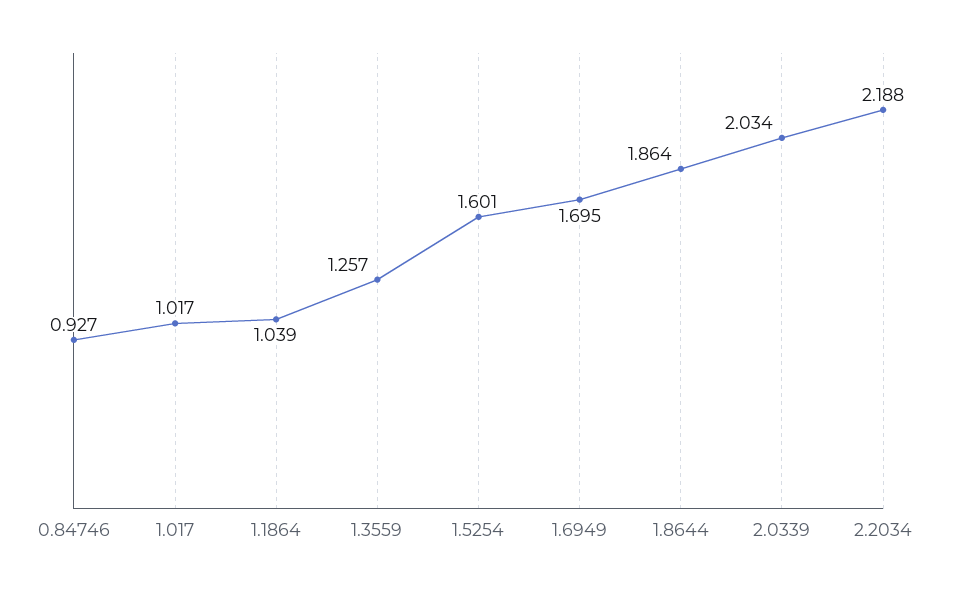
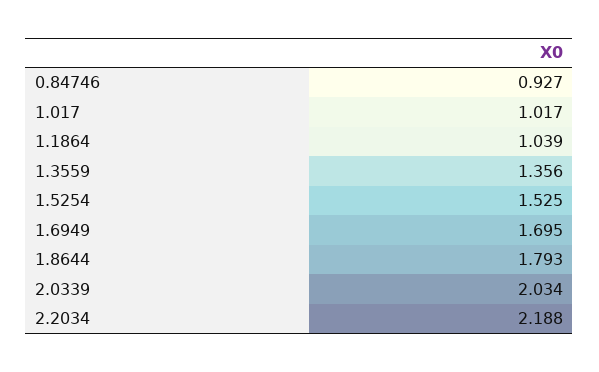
  {
    "0.84746": 0.927,
    "1.017": 1.017,
    "1.1864": 1.039,
-   "1.3559": 1.257,
+   "1.3559": 1.356,
-   "1.5254": 1.601,
+   "1.5254": 1.525,
    "1.6949": 1.695,
-   "1.8644": 1.864,
+   "1.8644": 1.793,
    "2.0339": 2.034,
    "2.2034": 2.188
  }

